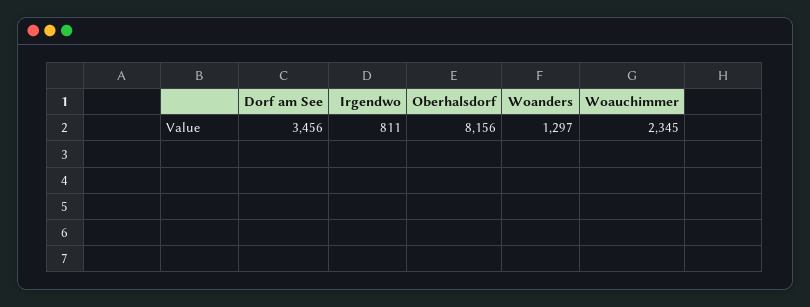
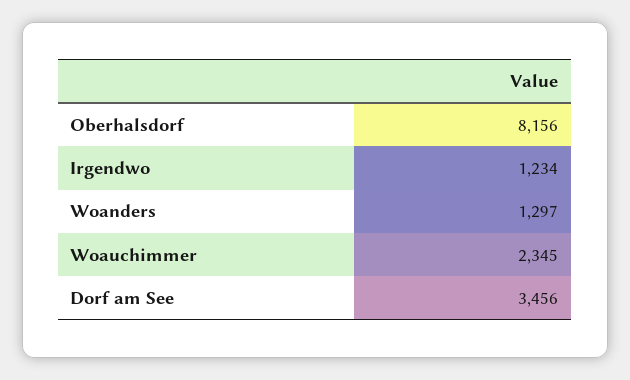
  {
    "Dorf am See": 3456,
-   "Irgendwo": 811,
+   "Irgendwo": 1234,
    "Oberhalsdorf": 8156,
    "Woanders": 1297,
    "Woauchimmer": 2345
  }

